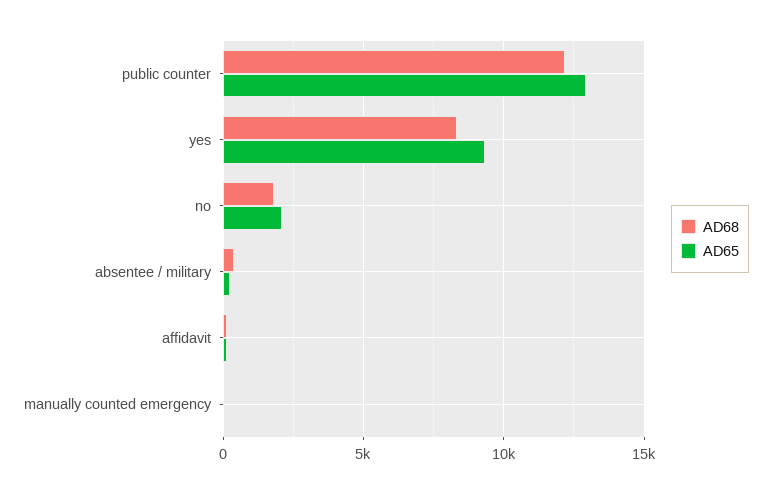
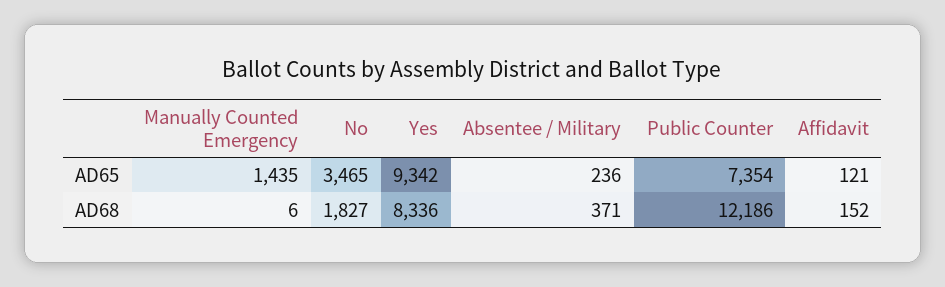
  {
    "AD68": {
      "public counter": 12186,
      "yes": 8336,
      "no": 1827,
      "absentee / military": 371,
      "affidavit": 152,
      "manually counted emergency": 6
    },
    "AD65": {
-     "public counter": 13000,
+     "public counter": 7354,
      "yes": 9342,
-     "no": 2000,
+     "no": 3465,
      "absentee / military": 236,
      "affidavit": 121,
-     "manually counted emergency": 0
+     "manually counted emergency": 1435
    }
  }

